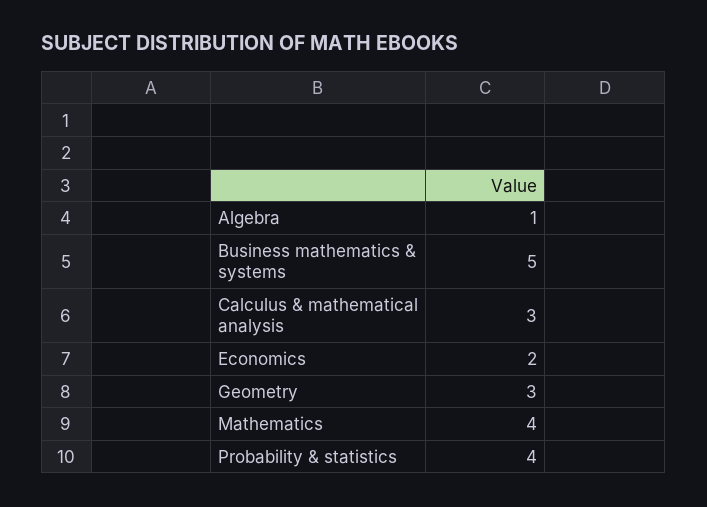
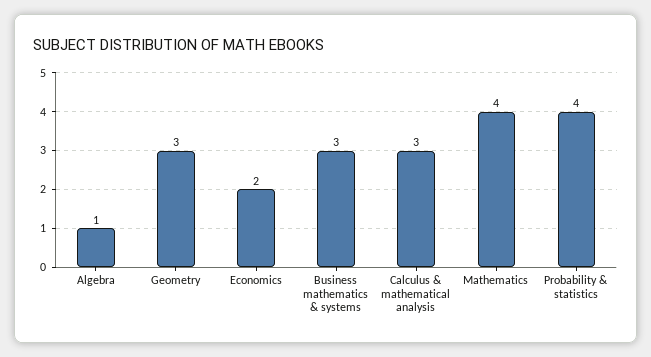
  {
    "Algebra": 1,
-   "Business mathematics & systems": 5,
+   "Business mathematics & systems": 3,
    "Calculus & mathematical analysis": 3,
    "Economics": 2,
    "Geometry": 3,
    "Mathematics": 4,
    "Probability & statistics": 4
  }

